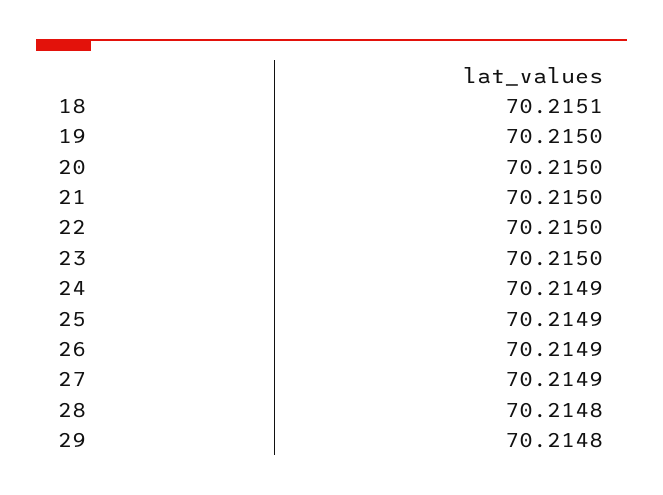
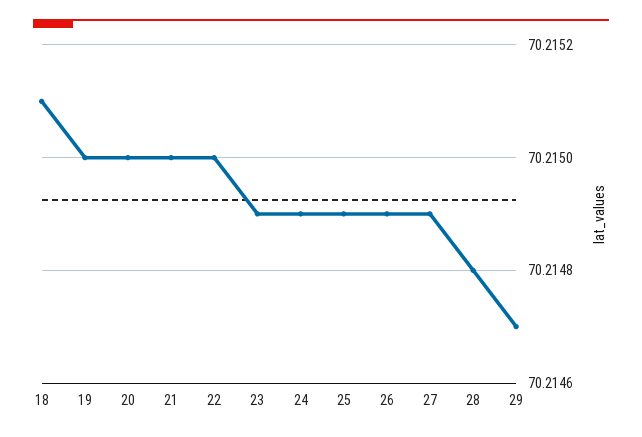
  {
    "18": 70.2151,
    "19": 70.215,
    "20": 70.215,
    "21": 70.215,
    "22": 70.215,
-   "23": 70.215,
+   "23": 70.2149,
    "24": 70.2149,
    "25": 70.2149,
    "26": 70.2149,
    "27": 70.2149,
    "28": 70.2148,
-   "29": 70.2148
+   "29": 70.2147
  }

